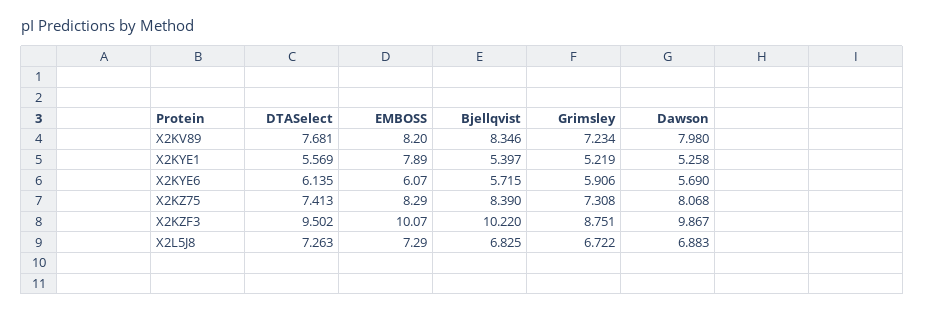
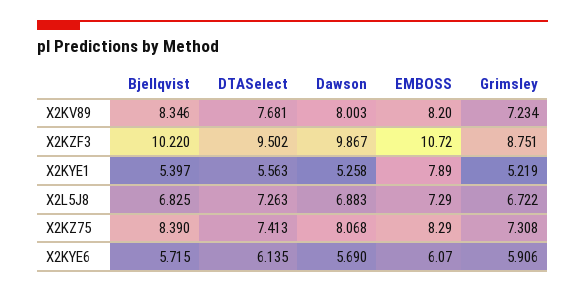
  {
    "DTASelect": {
      "X2KV89": 7.681,
-     "X2KYE1": 5.569,
+     "X2KYE1": 5.563,
      "X2KYE6": 6.135,
      "X2KZ75": 7.413,
      "X2KZF3": 9.502,
      "X2L5J8": 7.263
    },
    "EMBOSS": {
      "X2KV89": 8.2,
      "X2KYE1": 7.89,
      "X2KYE6": 6.07,
      "X2KZ75": 8.29,
-     "X2KZF3": 10.07,
+     "X2KZF3": 10.72,
      "X2L5J8": 7.29
    },
    "Bjellqvist": {
      "X2KV89": 8.346,
      "X2KYE1": 5.397,
      "X2KYE6": 5.715,
      "X2KZ75": 8.39,
      "X2KZF3": 10.22,
      "X2L5J8": 6.825
    },
    "Grimsley": {
      "X2KV89": 7.234,
      "X2KYE1": 5.219,
      "X2KYE6": 5.906,
      "X2KZ75": 7.308,
      "X2KZF3": 8.751,
      "X2L5J8": 6.722
    },
    "Dawson": {
-     "X2KV89": 7.98,
+     "X2KV89": 8.003,
      "X2KYE1": 5.258,
      "X2KYE6": 5.69,
      "X2KZ75": 8.068,
      "X2KZF3": 9.867,
      "X2L5J8": 6.883
    }
  }

